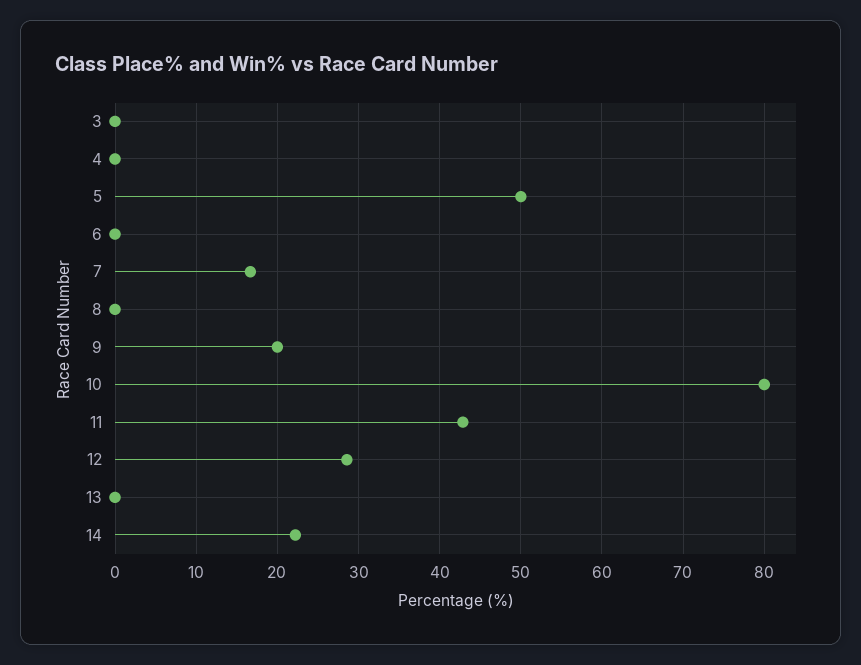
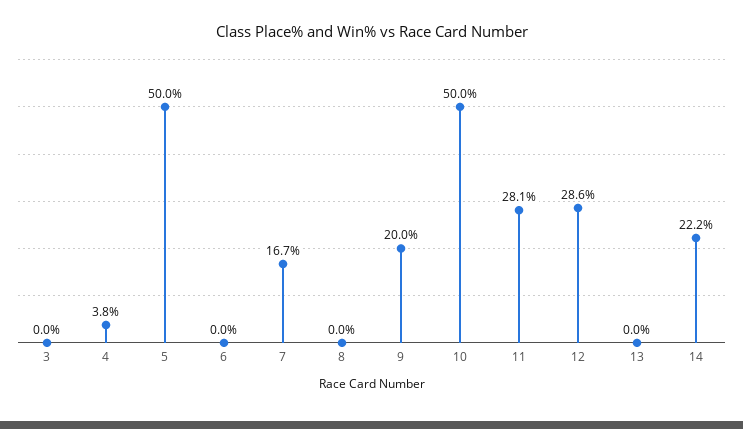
  {
    "3": 0,
-   "4": 0,
+   "4": 3.8,
    "5": 50,
    "6": 0,
    "7": 16.7,
    "8": 0,
    "9": 20,
-   "10": 80,
+   "10": 50,
-   "11": 43,
+   "11": 28.1,
    "12": 28.6,
    "13": 0,
    "14": 22.2
  }

